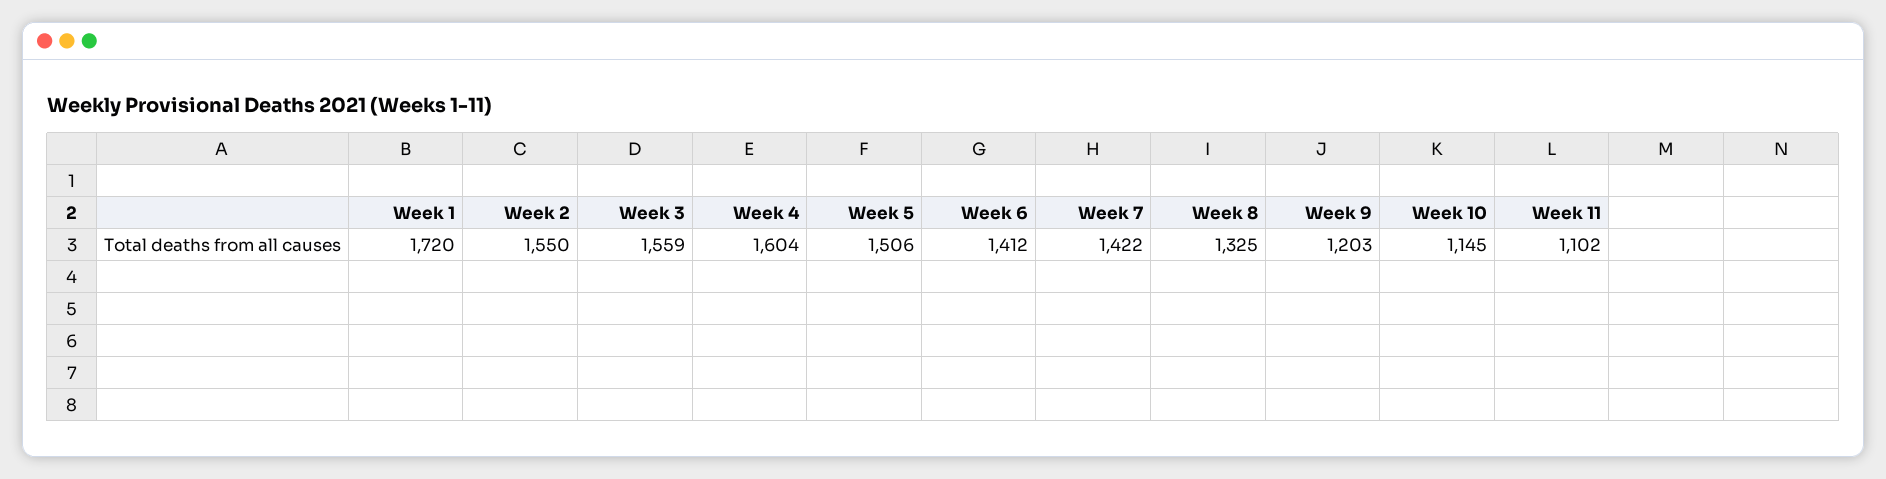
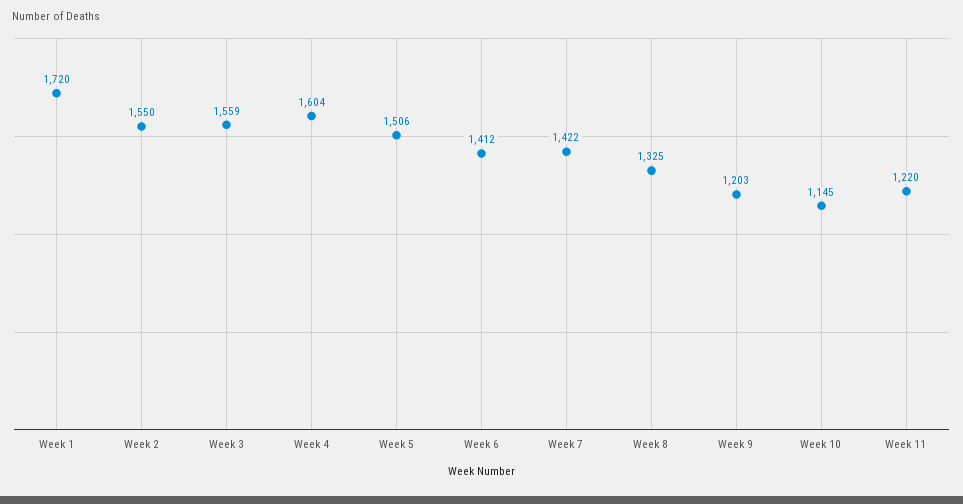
  {
    "Week 1": 1720,
    "Week 2": 1550,
    "Week 3": 1559,
    "Week 4": 1604,
    "Week 5": 1506,
    "Week 6": 1412,
    "Week 7": 1422,
    "Week 8": 1325,
    "Week 9": 1203,
    "Week 10": 1145,
-   "Week 11": 1102
+   "Week 11": 1220
  }

